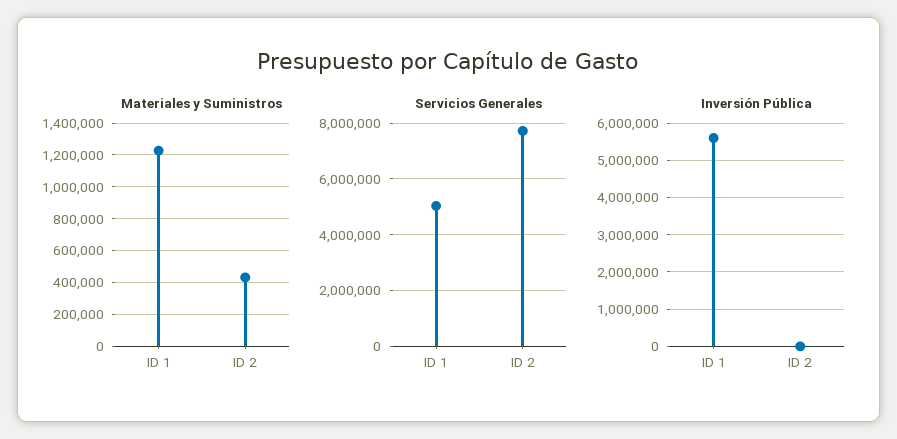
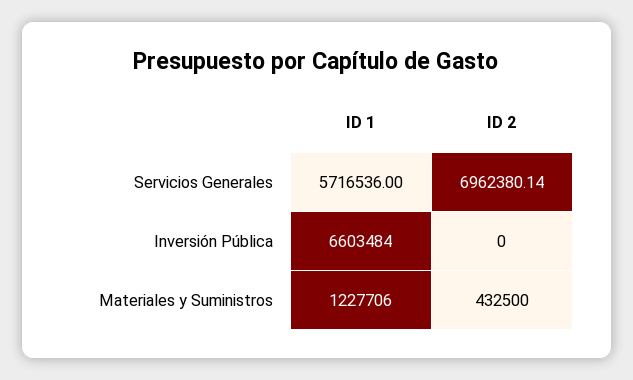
  {
    "Materiales y Suministros": {
      "ID 1": 1227706,
      "ID 2": 432500
    },
    "Servicios Generales": {
-     "ID 1": 5000000,
+     "ID 1": 5716536,
-     "ID 2": 7750000
+     "ID 2": 6962380.14
    },
    "Inversión Pública": {
-     "ID 1": 5600000,
+     "ID 1": 6603484,
      "ID 2": 0
    }
  }

